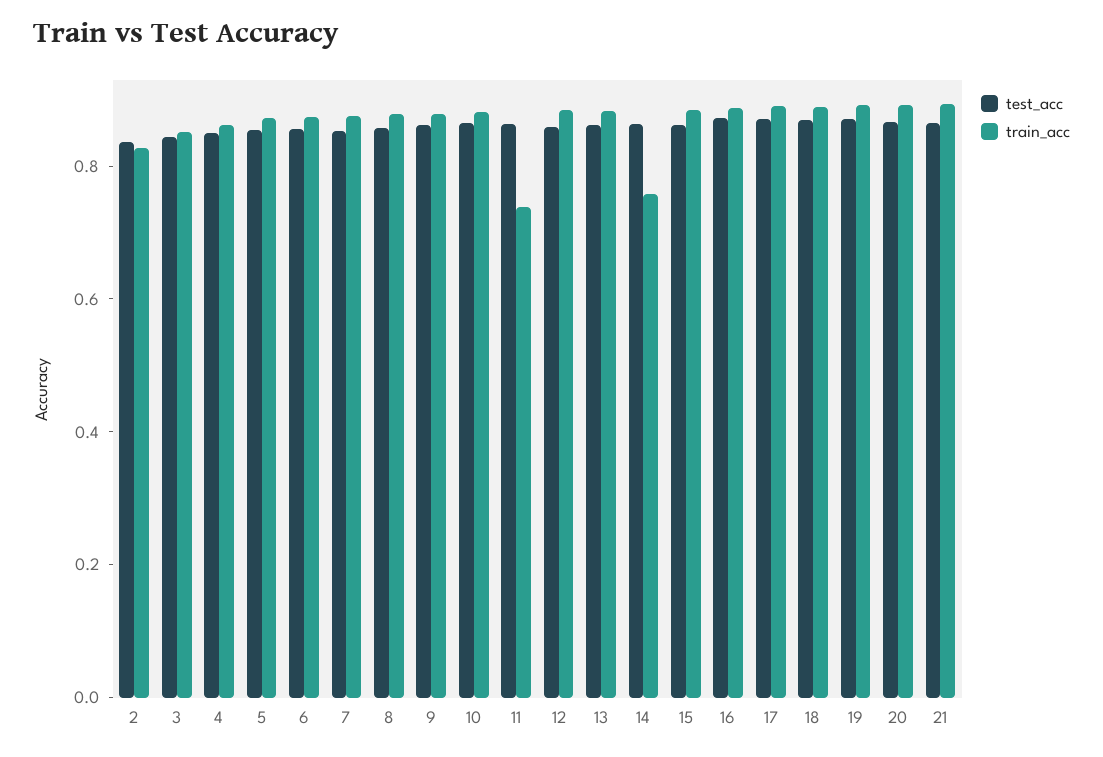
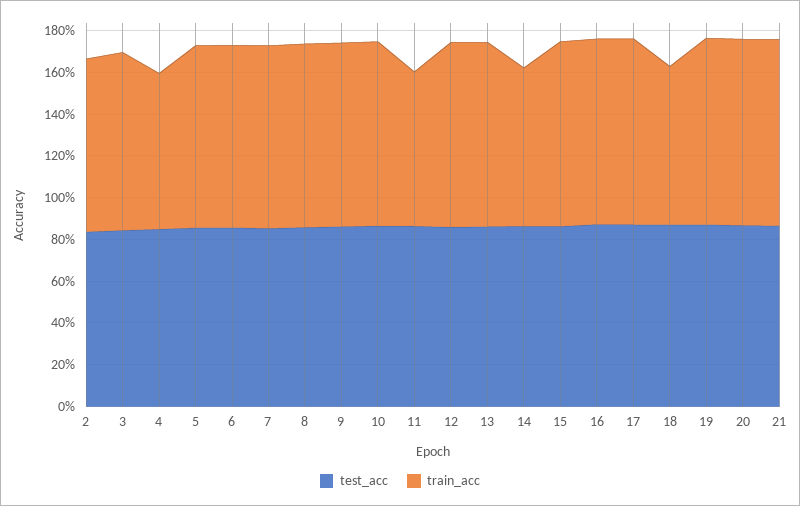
  {
    "test_acc": {
      "2": 0.85,
      "3": 0.85,
      "4": 0.85,
      "5": 0.85,
      "6": 0.85,
      "7": 0.85,
      "8": 0.85,
      "9": 0.85,
      "10": 0.85,
      "11": 0.85,
      "12": 0.85,
      "13": 0.85,
      "14": 0.85,
      "15": 0.85,
      "16": 0.85,
      "17": 0.85,
      "18": 0.85,
      "19": 0.85,
      "20": 0.85,
      "21": 0.85
    },
    "train_acc": {
      "2": 0.85,
      "3": 0.85,
-     "4": 0.85,
+     "4": 0.75,
      "5": 0.85,
      "6": 0.85,
      "7": 0.85,
      "8": 0.9,
      "9": 0.9,
      "10": 0.9,
      "11": 0.75,
      "12": 0.9,
      "13": 0.9,
      "14": 0.75,
      "15": 0.9,
      "16": 0.9,
      "17": 0.9,
-     "18": 0.9,
+     "18": 0.75,
      "19": 0.9,
      "20": 0.9,
      "21": 0.9
    }
  }

